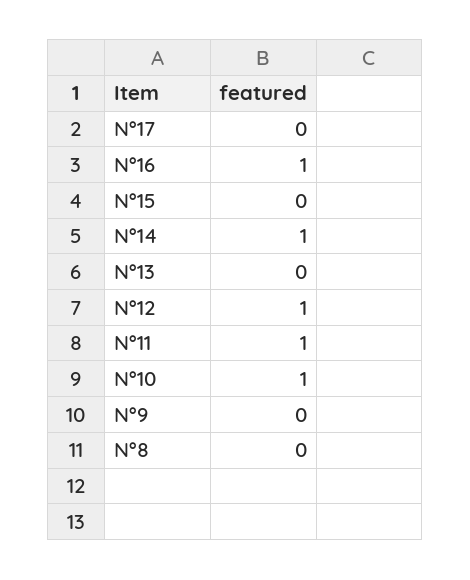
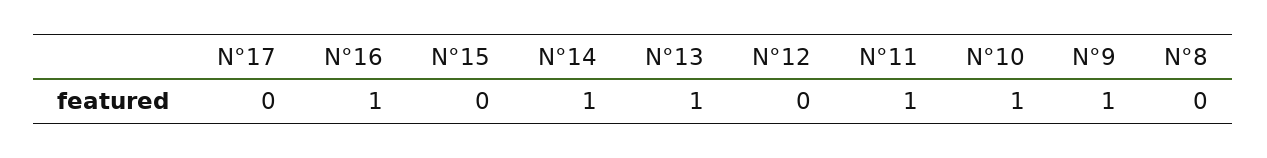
  {
    "N°17": 0,
    "N°16": 1,
    "N°15": 0,
    "N°14": 1,
-   "N°13": 0,
+   "N°13": 1,
-   "N°12": 1,
+   "N°12": 0,
    "N°11": 1,
    "N°10": 1,
-   "N°9": 0,
+   "N°9": 1,
    "N°8": 0
  }

